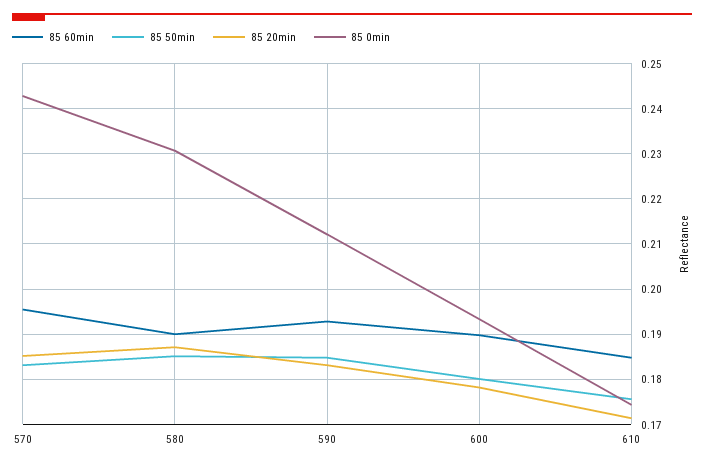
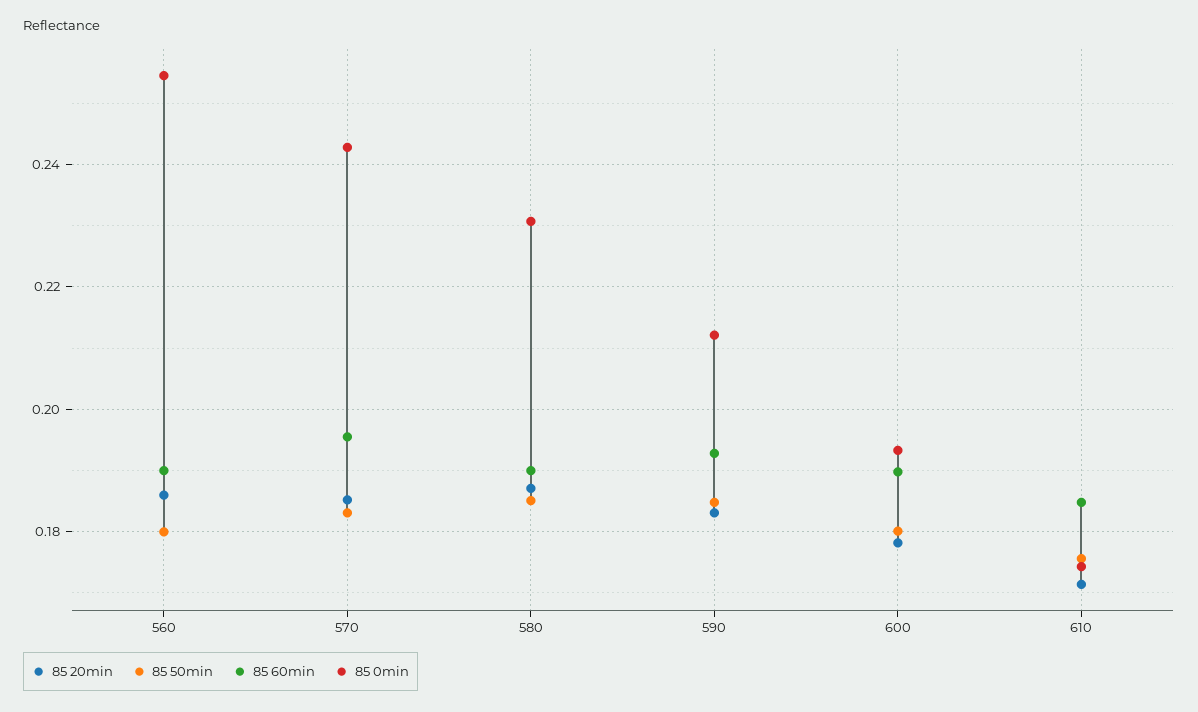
  {
    "85 60min": {
      "570": 0.196,
      "580": 0.19,
      "590": 0.192,
      "600": 0.19,
-     "610": 0.184
+     "610": 0.184,
+     "560": 0.19
    },
    "85 50min": {
      "570": 0.184,
      "580": 0.186,
      "590": 0.184,
      "600": 0.18,
-     "610": 0.176
+     "610": 0.176,
+     "560": 0.18
    },
    "85 20min": {
      "570": 0.186,
      "580": 0.188,
      "590": 0.184,
      "600": 0.178,
-     "610": 0.172
+     "610": 0.172,
+     "560": 0.186
    },
    "85 0min": {
      "570": 0.242,
      "580": 0.23,
      "590": 0.212,
      "600": 0.194,
-     "610": 0.174
+     "610": 0.174,
+     "560": 0.254
    }
  }

